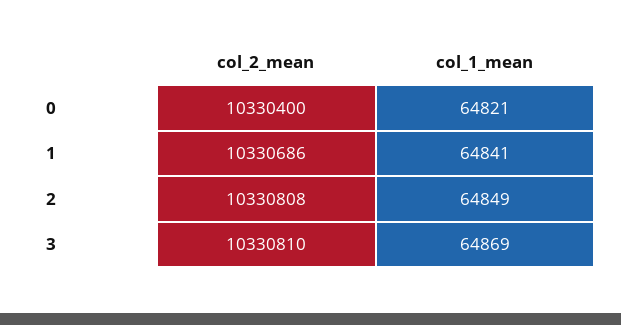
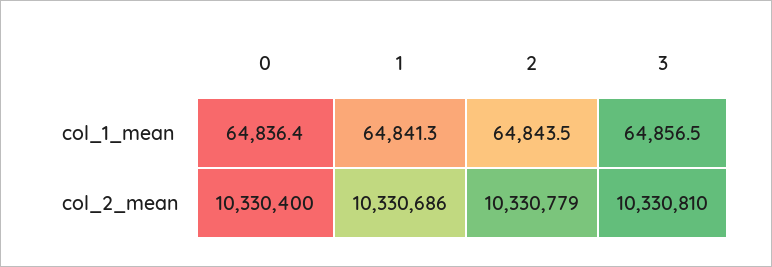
  {
    "col_2_mean": {
      "0": 10330400,
      "1": 10330686,
-     "2": 10330808,
+     "2": 10330779,
      "3": 10330810
    },
    "col_1_mean": {
-     "0": 64821,
+     "0": 64836.4,
      "1": 64841.3,
-     "2": 64849,
+     "2": 64843.5,
-     "3": 64869
+     "3": 64856.5
    }
  }

